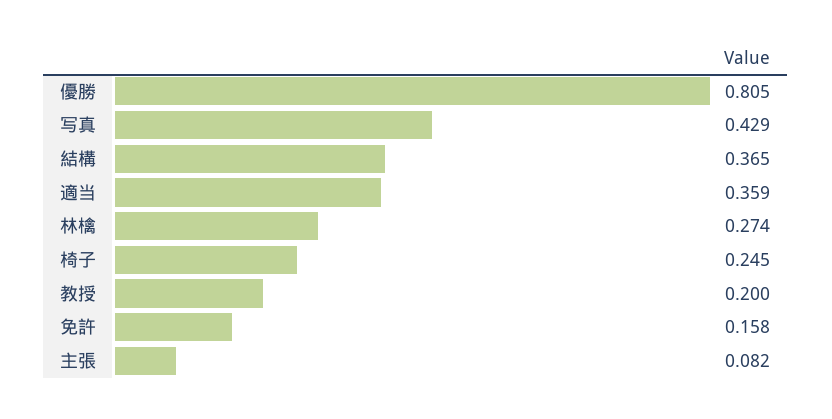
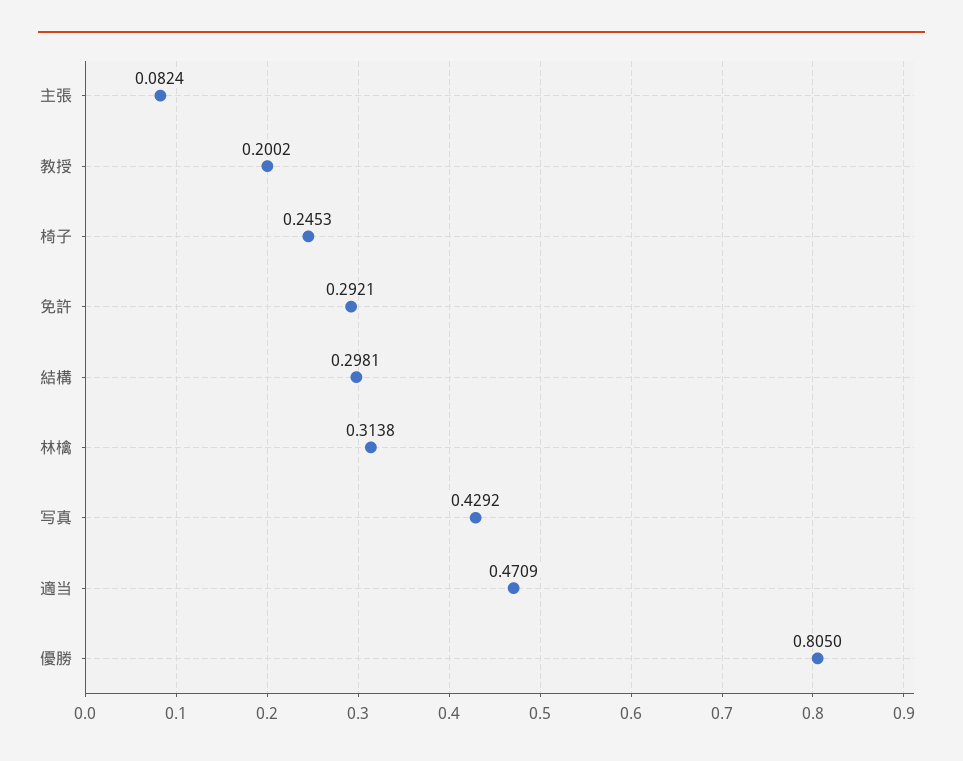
  {
    "優勝": 0.805,
    "写真": 0.4292,
-   "結構": 0.365,
+   "結構": 0.2981,
-   "適当": 0.359,
+   "適当": 0.4709,
-   "林檎": 0.274,
+   "林檎": 0.3138,
    "椅子": 0.2453,
    "教授": 0.2002,
-   "免許": 0.158,
+   "免許": 0.2921,
    "主張": 0.0824
  }

